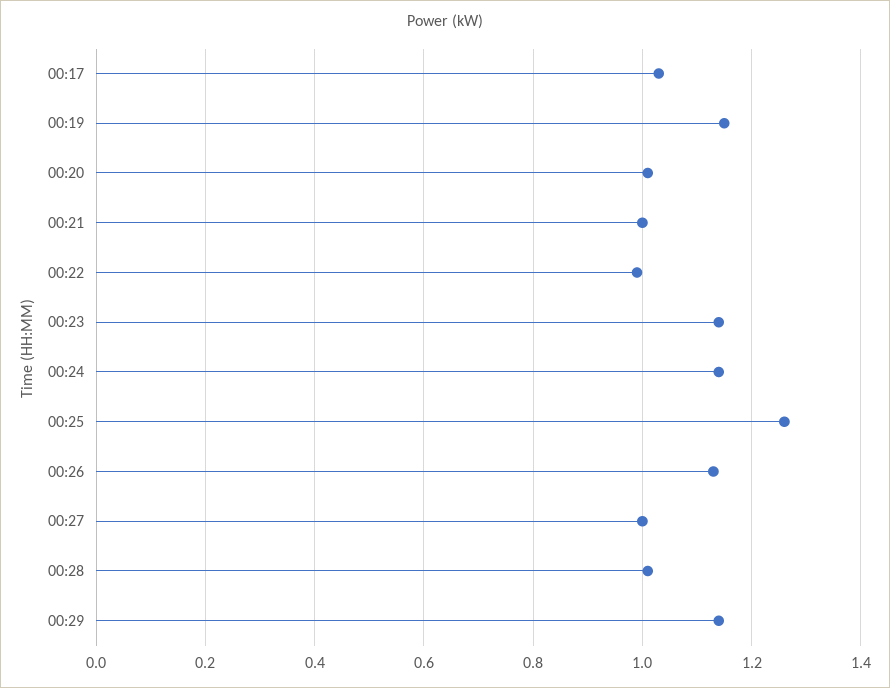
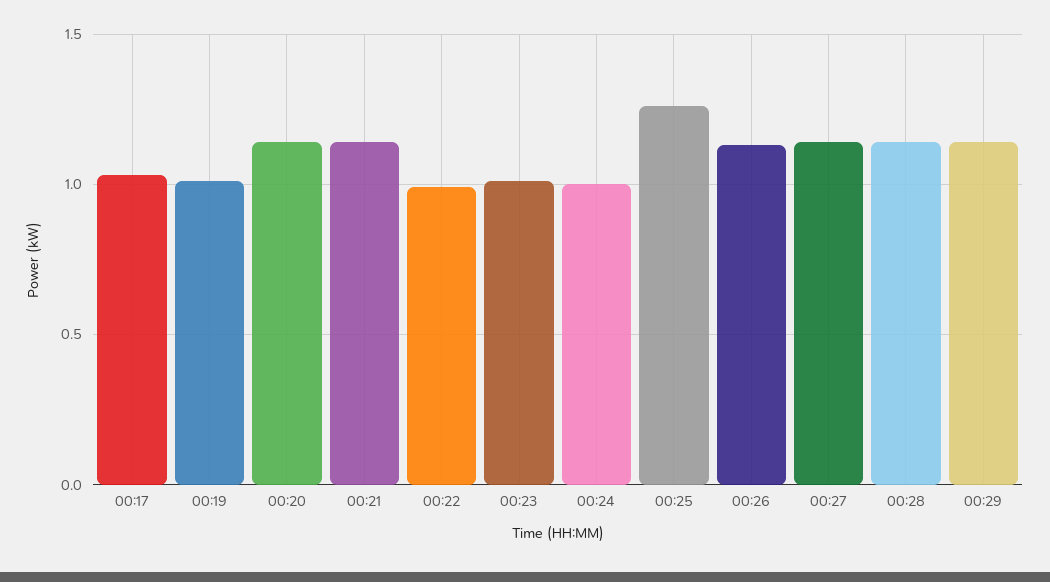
  {
    "00:17": 1.05,
-   "00:19": 1.15,
+   "00:19": 1,
-   "00:20": 1,
+   "00:20": 1.15,
-   "00:21": 1,
+   "00:21": 1.15,
    "00:22": 1,
-   "00:23": 1.15,
+   "00:23": 1,
-   "00:24": 1.15,
+   "00:24": 1,
    "00:25": 1.25,
    "00:26": 1.15,
-   "00:27": 1,
+   "00:27": 1.15,
-   "00:28": 1,
+   "00:28": 1.15,
    "00:29": 1.15
  }

